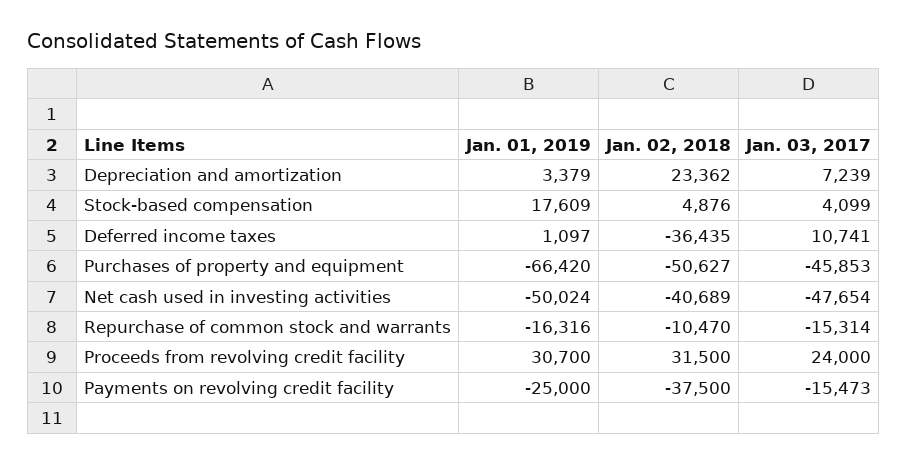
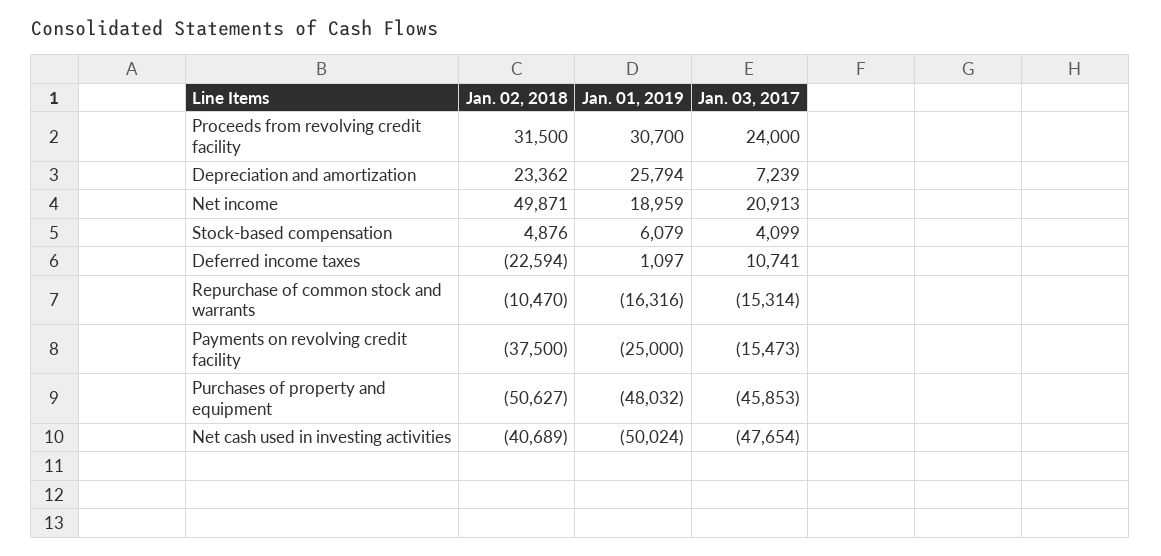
  {
    "Jan. 01, 2019": {
-     "Depreciation and amortization": 3379,
+     "Depreciation and amortization": 25794,
-     "Stock-based compensation": 17609,
+     "Stock-based compensation": 6079,
      "Deferred income taxes": 1097,
-     "Purchases of property and equipment": -66420,
+     "Purchases of property and equipment": -48032,
      "Net cash used in investing activities": -50024,
      "Repurchase of common stock and warrants": -16316,
      "Proceeds from revolving credit facility": 30700,
-     "Payments on revolving credit facility": -25000
+     "Payments on revolving credit facility": -25000,
+     "Net income": 18959
    },
    "Jan. 02, 2018": {
      "Depreciation and amortization": 23362,
      "Stock-based compensation": 4876,
-     "Deferred income taxes": -36435,
+     "Deferred income taxes": -22594,
      "Purchases of property and equipment": -50627,
      "Net cash used in investing activities": -40689,
      "Repurchase of common stock and warrants": -10470,
      "Proceeds from revolving credit facility": 31500,
-     "Payments on revolving credit facility": -37500
+     "Payments on revolving credit facility": -37500,
+     "Net income": 49871
    },
    "Jan. 03, 2017": {
      "Depreciation and amortization": 7239,
      "Stock-based compensation": 4099,
      "Deferred income taxes": 10741,
      "Purchases of property and equipment": -45853,
      "Net cash used in investing activities": -47654,
      "Repurchase of common stock and warrants": -15314,
      "Proceeds from revolving credit facility": 24000,
-     "Payments on revolving credit facility": -15473
+     "Payments on revolving credit facility": -15473,
+     "Net income": 20913
    }
  }

